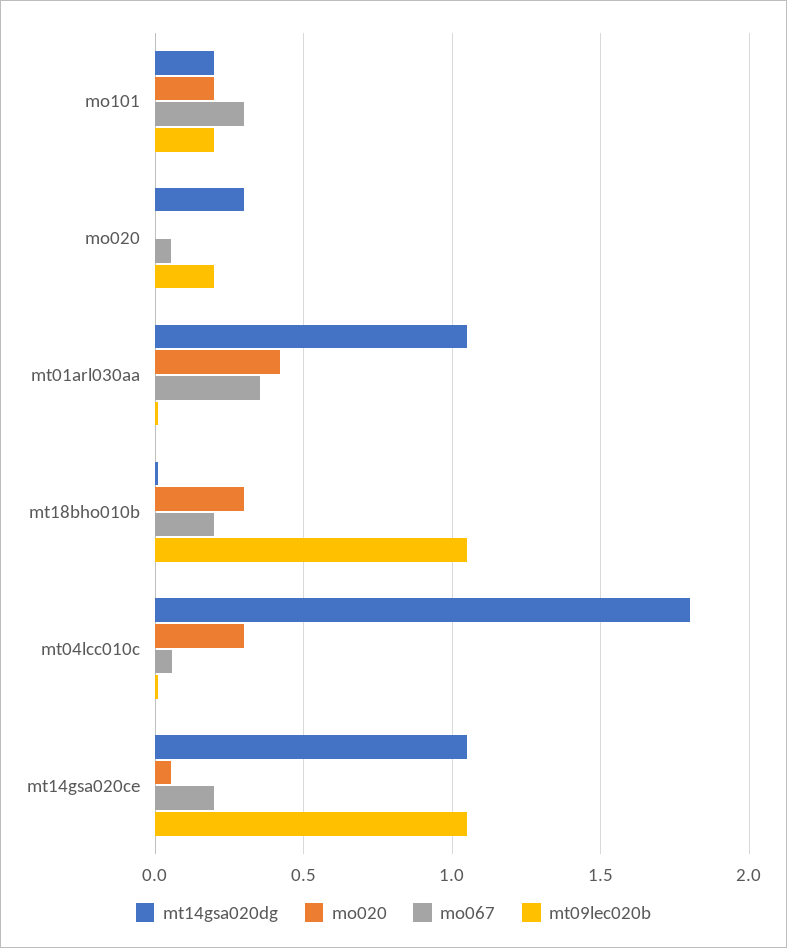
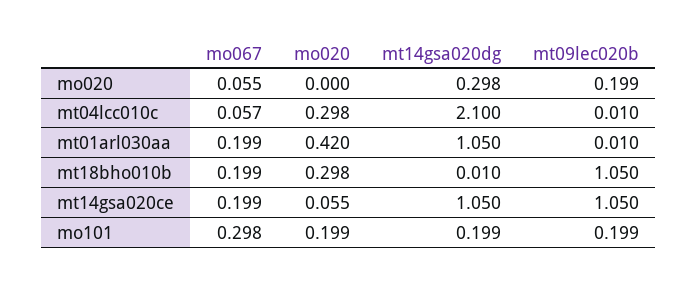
  {
    "mt14gsa020dg": {
      "mo101": 0.199,
      "mo020": 0.298,
      "mt01arl030aa": 1.05,
      "mt18bho010b": 0.01,
-     "mt04lcc010c": 1.8,
+     "mt04lcc010c": 2.1,
      "mt14gsa020ce": 1.05
    },
    "mo020": {
      "mo101": 0.199,
      "mo020": 0,
      "mt01arl030aa": 0.42,
      "mt18bho010b": 0.298,
      "mt04lcc010c": 0.298,
      "mt14gsa020ce": 0.055
    },
    "mo067": {
      "mo101": 0.298,
      "mo020": 0.055,
-     "mt01arl030aa": 0.35,
+     "mt01arl030aa": 0.199,
      "mt18bho010b": 0.199,
      "mt04lcc010c": 0.057,
      "mt14gsa020ce": 0.199
    },
    "mt09lec020b": {
      "mo101": 0.199,
      "mo020": 0.199,
      "mt01arl030aa": 0.01,
      "mt18bho010b": 1.05,
      "mt04lcc010c": 0.01,
      "mt14gsa020ce": 1.05
    }
  }

